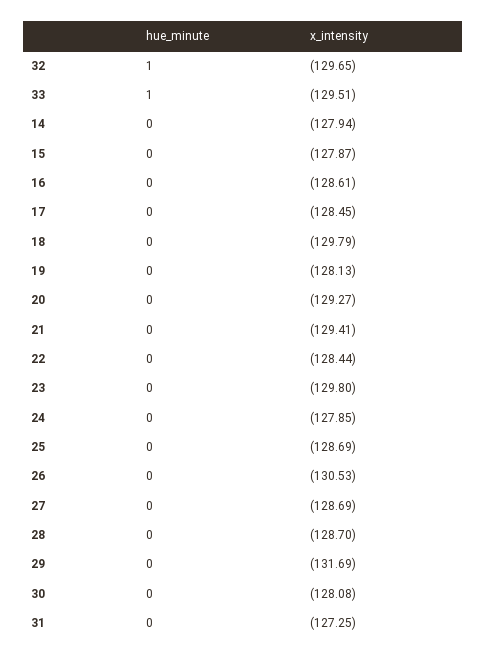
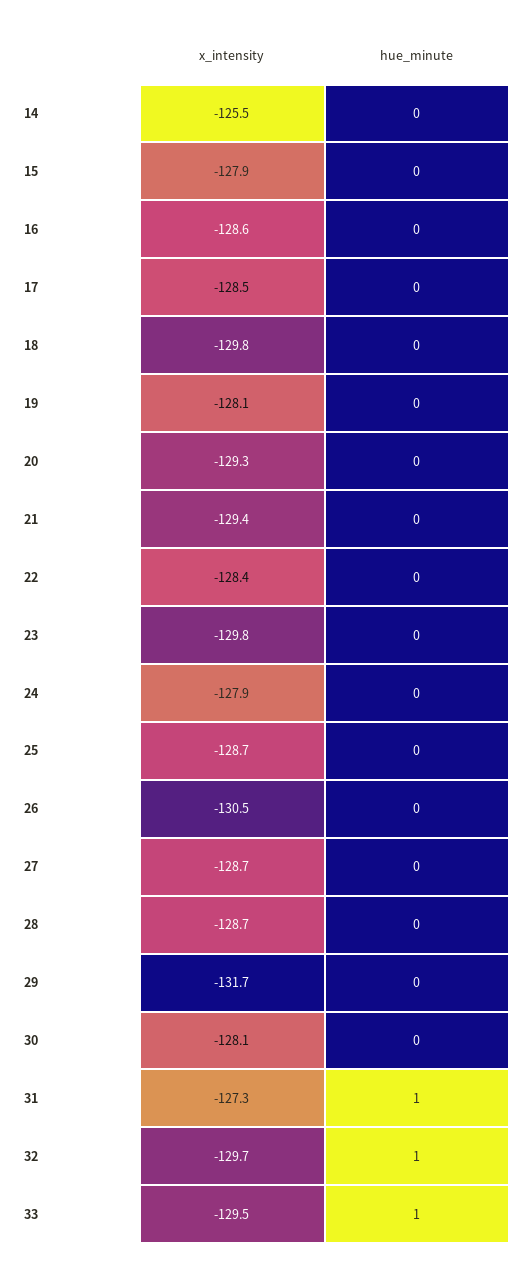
  {
    "hue_minute": {
      "32": 1,
      "33": 1,
      "14": 0,
      "15": 0,
      "16": 0,
      "17": 0,
      "18": 0,
      "19": 0,
      "20": 0,
      "21": 0,
      "22": 0,
      "23": 0,
      "24": 0,
      "25": 0,
      "26": 0,
      "27": 0,
      "28": 0,
      "29": 0,
      "30": 0,
-     "31": 0
+     "31": 1
    },
    "x_intensity": {
      "32": -129.65,
      "33": -129.51,
-     "14": -127.94,
+     "14": -125.5,
      "15": -127.87,
      "16": -128.61,
      "17": -128.45,
      "18": -129.79,
      "19": -128.13,
      "20": -129.27,
      "21": -129.41,
      "22": -128.44,
      "23": -129.8,
      "24": -127.85,
      "25": -128.69,
      "26": -130.53,
      "27": -128.69,
      "28": -128.7,
      "29": -131.69,
      "30": -128.08,
      "31": -127.25
    }
  }

